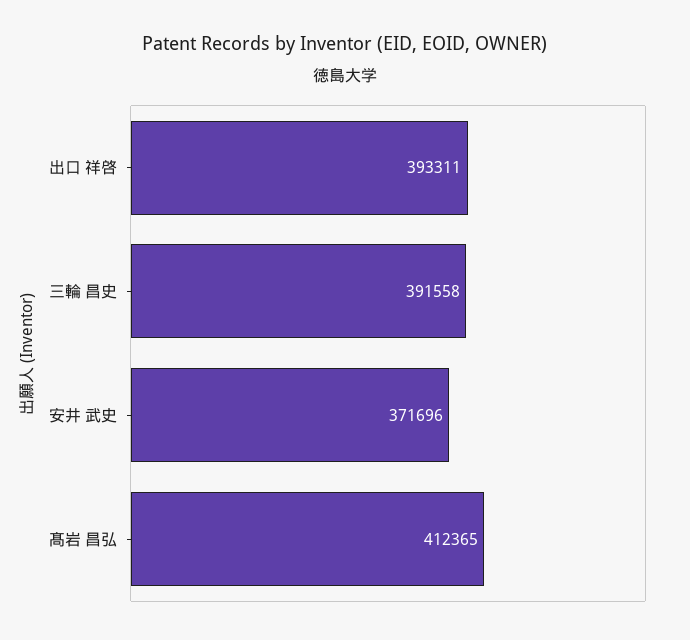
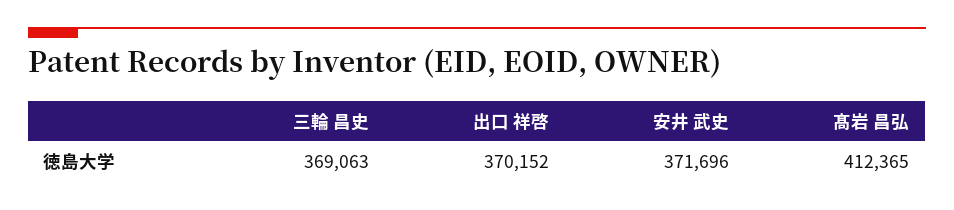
  {
-   "出口 祥啓": 393311,
+   "出口 祥啓": 370152,
-   "三輪 昌史": 391558,
+   "三輪 昌史": 369063,
    "安井 武史": 371696,
    "髙岩 昌弘": 412365
  }

